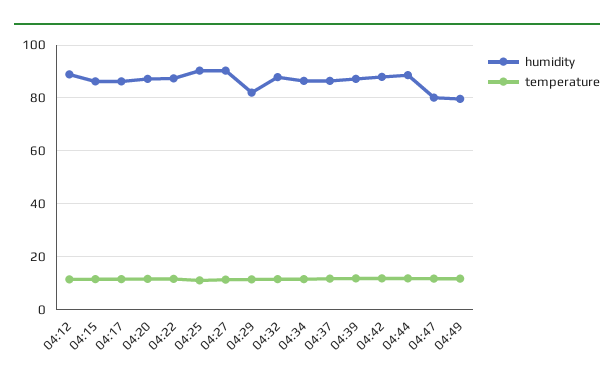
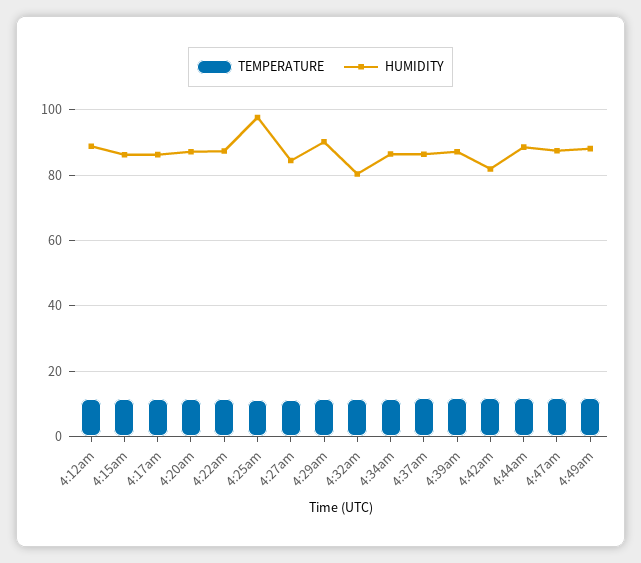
  {
    "humidity": {
      "04:12": 88,
      "04:15": 86,
      "04:17": 86,
      "04:20": 88,
      "04:22": 88,
-     "04:25": 90,
+     "04:25": 98,
-     "04:27": 90,
+     "04:27": 84,
-     "04:29": 82.5,
+     "04:29": 90,
-     "04:32": 87.5,
+     "04:32": 80,
      "04:34": 86,
      "04:37": 86,
      "04:39": 88,
-     "04:42": 87.5,
+     "04:42": 82,
      "04:44": 88,
-     "04:47": 80,
+     "04:47": 88,
-     "04:49": 80
+     "04:49": 88
    },
    "temperature": {
      "04:12": 12,
      "04:15": 12,
      "04:17": 12,
      "04:20": 12,
      "04:22": 12,
      "04:25": 12,
      "04:27": 12,
      "04:29": 12,
      "04:32": 12,
      "04:34": 12,
      "04:37": 12,
      "04:39": 12,
      "04:42": 12,
      "04:44": 12,
      "04:47": 12,
      "04:49": 12
    }
  }

